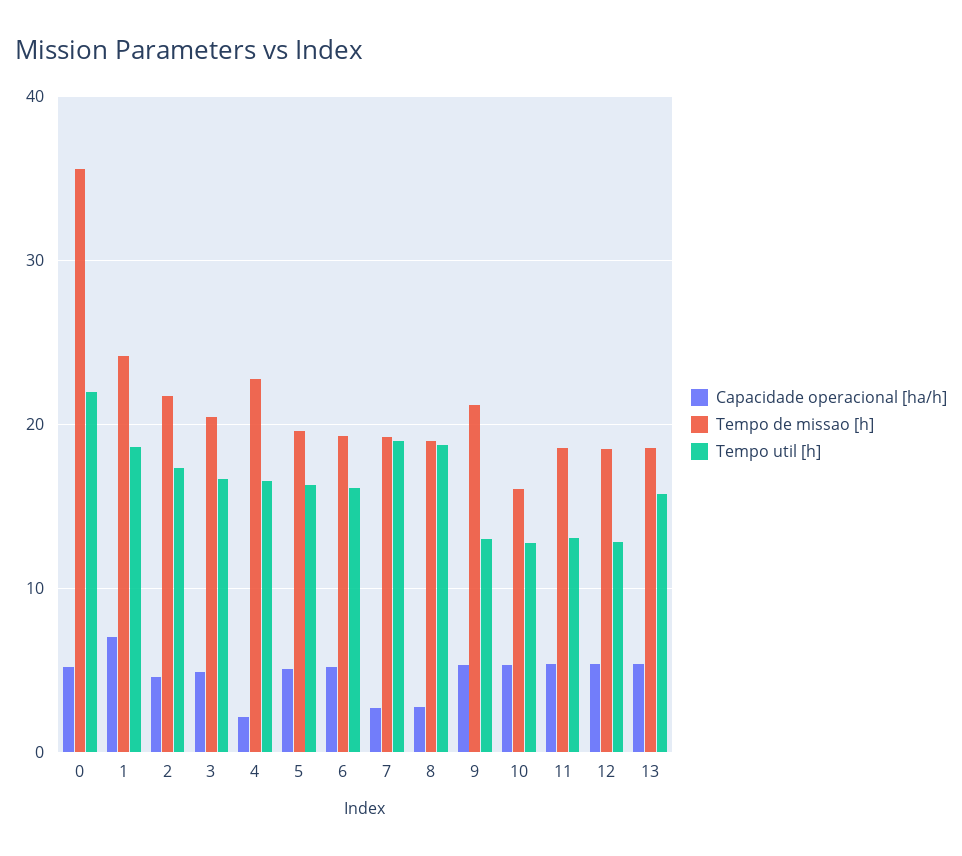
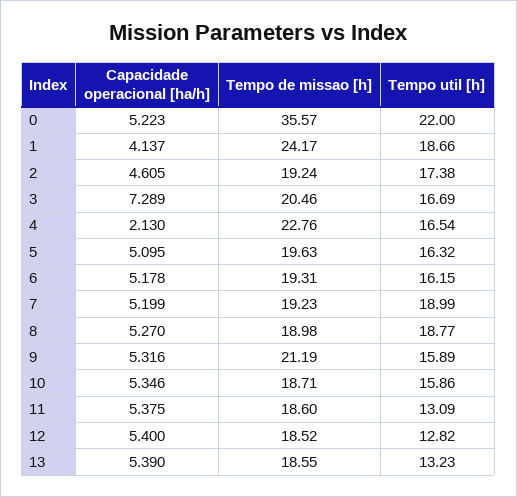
  {
    "Capacidade operacional [ha/h]": {
      "0": 5.223,
-     "1": 7,
+     "1": 4.137,
      "2": 4.605,
-     "3": 5,
+     "3": 7.289,
      "4": 2.13,
      "5": 5.095,
      "6": 5.178,
-     "7": 3,
+     "7": 5.199,
-     "8": 3,
+     "8": 5.27,
      "9": 5.316,
      "10": 5.346,
      "11": 5.375,
      "12": 5.4,
      "13": 5.39
    },
    "Tempo de missao [h]": {
      "0": 35.57,
      "1": 24.17,
-     "2": 22,
+     "2": 19.24,
      "3": 20.46,
      "4": 22.76,
      "5": 19.63,
      "6": 19.31,
      "7": 19.23,
      "8": 18.98,
      "9": 21.19,
-     "10": 16,
+     "10": 18.71,
      "11": 18.6,
      "12": 18.52,
      "13": 18.55
    },
    "Tempo util [h]": {
      "0": 22,
      "1": 18.66,
      "2": 17.38,
      "3": 16.69,
      "4": 16.54,
      "5": 16.32,
      "6": 16.15,
      "7": 18.99,
      "8": 18.77,
-     "9": 13,
+     "9": 15.89,
-     "10": 13,
+     "10": 15.86,
      "11": 13.09,
      "12": 12.82,
-     "13": 16
+     "13": 13.23
    }
  }

